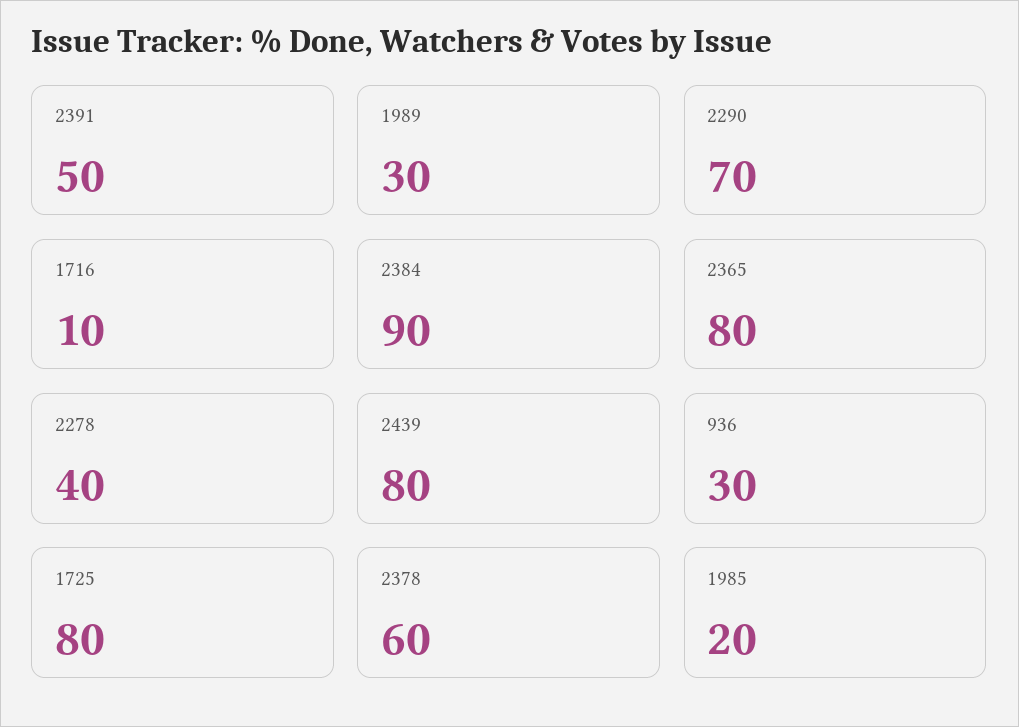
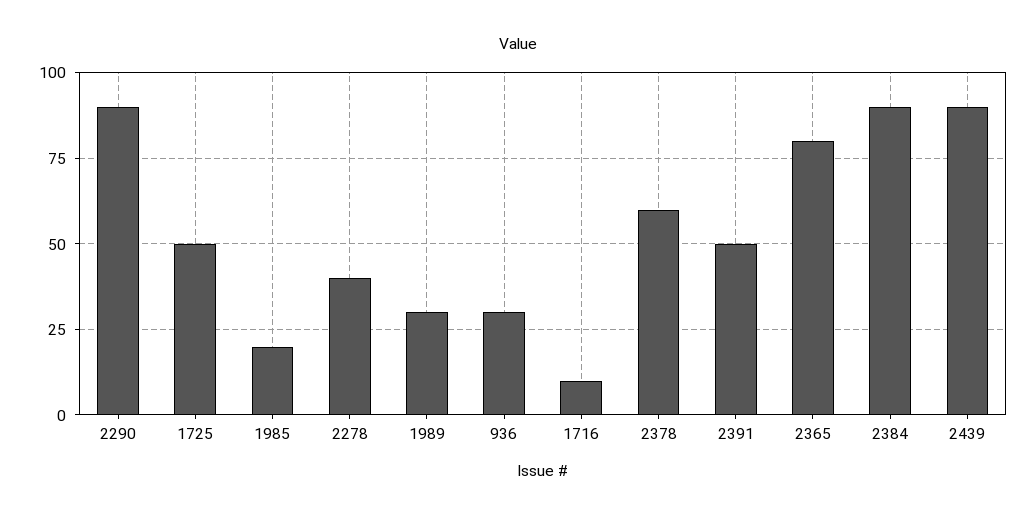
  {
    "2391": 50,
    "1989": 30,
-   "2290": 70,
+   "2290": 90,
    "1716": 10,
    "2384": 90,
    "2365": 80,
    "2278": 40,
-   "2439": 80,
+   "2439": 90,
    "936": 30,
-   "1725": 80,
+   "1725": 50,
    "2378": 60,
    "1985": 20
  }

